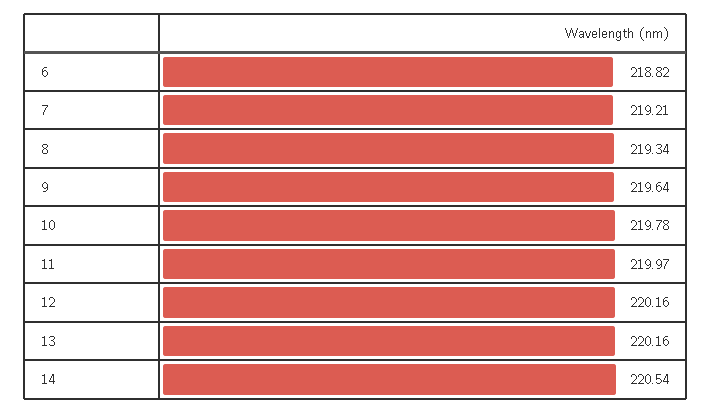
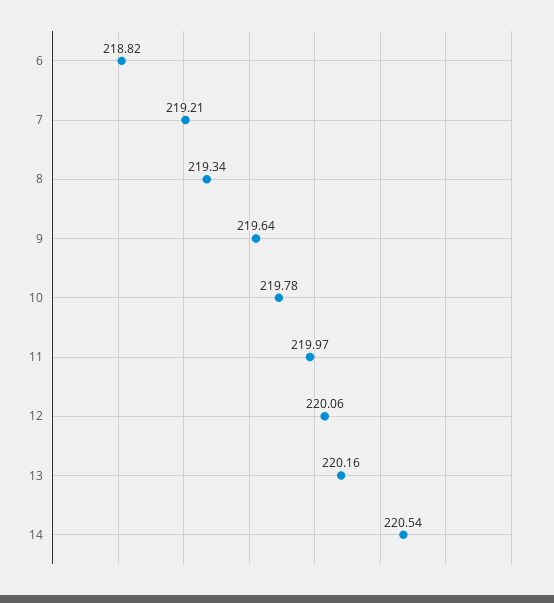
  {
    "6": 218.82,
    "7": 219.21,
    "8": 219.34,
    "9": 219.64,
    "10": 219.78,
    "11": 219.97,
-   "12": 220.16,
+   "12": 220.06,
    "13": 220.16,
    "14": 220.54
  }

